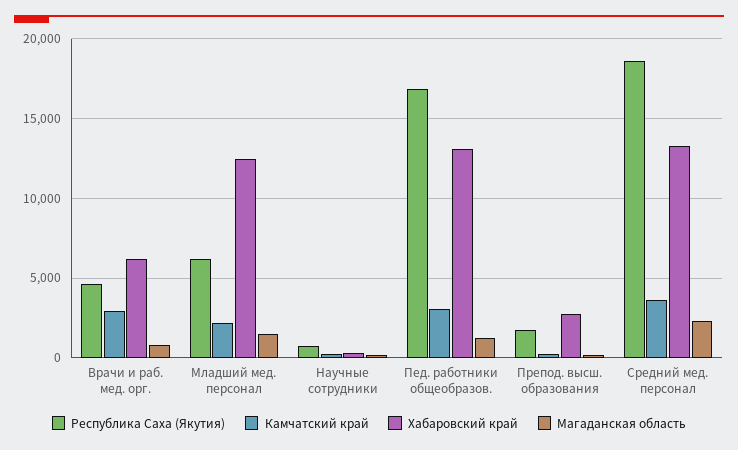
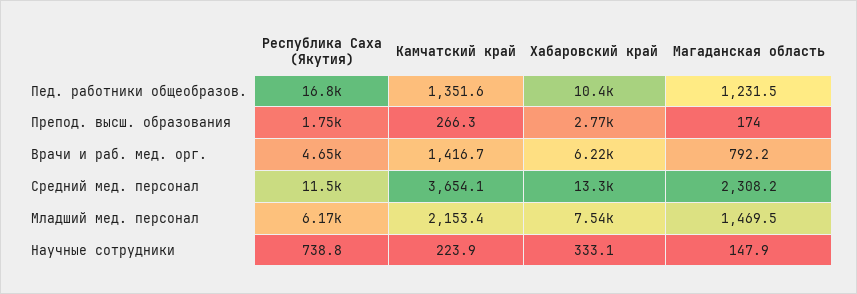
  {
    "Республика Саха (Якутия)": {
      "Врачи и раб. мед. орг.": 4650,
      "Младший мед. персонал": 6170,
      "Научные сотрудники": 738.8,
      "Пед. работники общеобразов.": 16800,
      "Препод. высш. образования": 1750,
-     "Средний мед. персонал": 18500
+     "Средний мед. персонал": 11500
    },
    "Камчатский край": {
-     "Врачи и раб. мед. орг.": 3000,
+     "Врачи и раб. мед. орг.": 1416.7,
      "Младший мед. персонал": 2153.4,
      "Научные сотрудники": 223.9,
-     "Пед. работники общеобразов.": 3000,
+     "Пед. работники общеобразов.": 1351.6,
      "Препод. высш. образования": 266.3,
      "Средний мед. персонал": 3654.1
    },
    "Хабаровский край": {
      "Врачи и раб. мед. орг.": 6220,
-     "Младший мед. персонал": 12500,
+     "Младший мед. персонал": 7540,
      "Научные сотрудники": 333.1,
-     "Пед. работники общеобразов.": 13000,
+     "Пед. работники общеобразов.": 10400,
      "Препод. высш. образования": 2770,
      "Средний мед. персонал": 13300
    },
    "Магаданская область": {
      "Врачи и раб. мед. орг.": 792.2,
      "Младший мед. персонал": 1469.5,
      "Научные сотрудники": 147.9,
      "Пед. работники общеобразов.": 1231.5,
      "Препод. высш. образования": 174,
      "Средний мед. персонал": 2308.2
    }
  }

